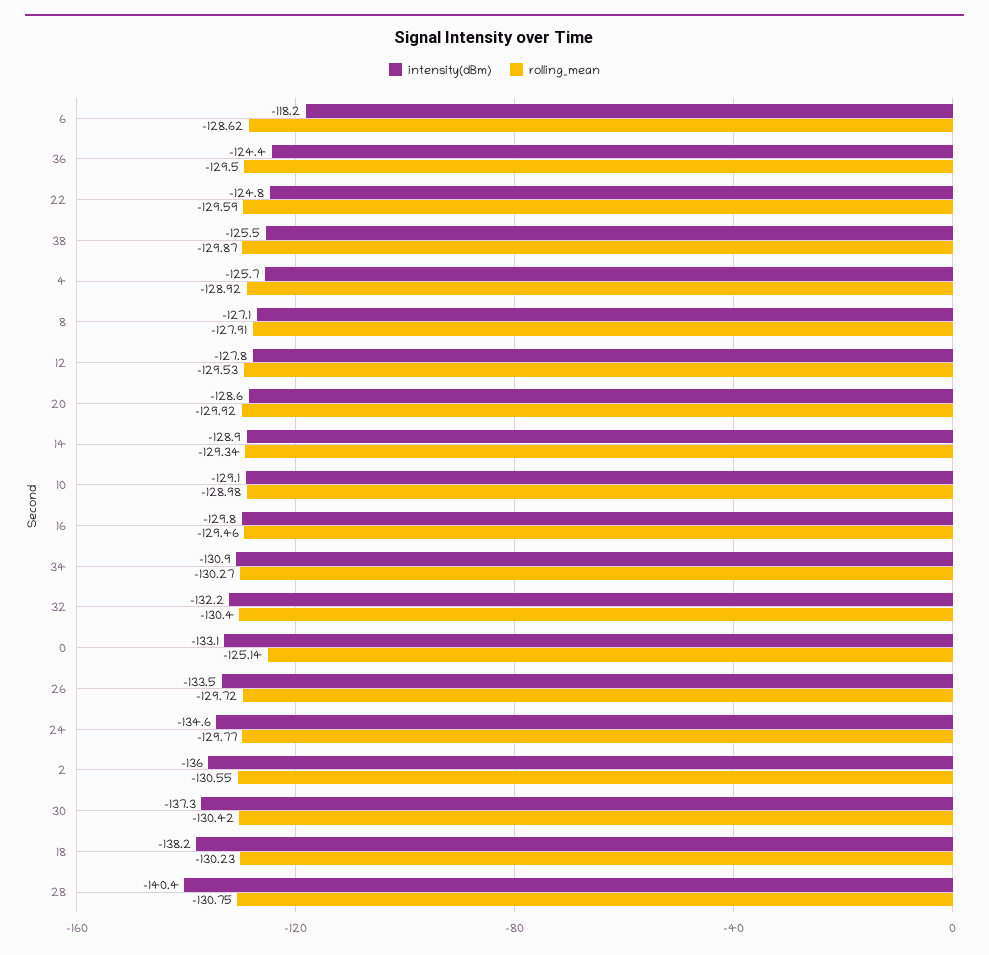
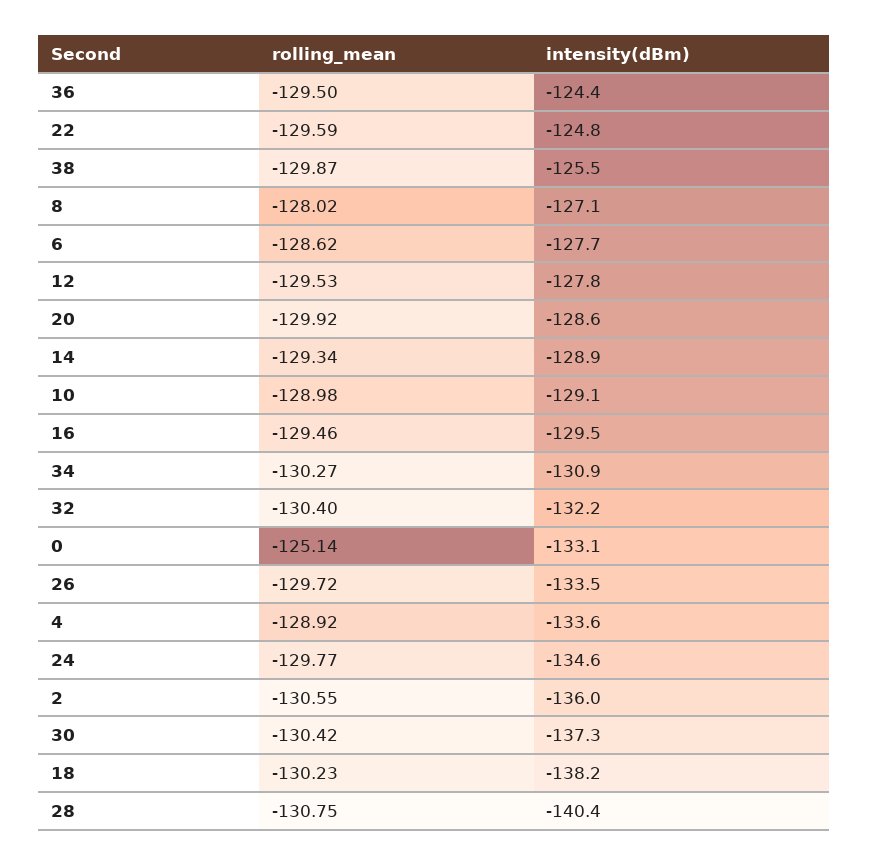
  {
    "intensity(dBm)": {
-     "6": -118.2,
+     "6": -127.7,
      "36": -124.4,
      "22": -124.8,
      "38": -125.5,
-     "4": -125.7,
+     "4": -133.6,
      "8": -127.1,
      "12": -127.8,
      "20": -128.6,
      "14": -128.9,
      "10": -129.1,
-     "16": -129.8,
+     "16": -129.5,
      "34": -130.9,
      "32": -132.2,
      "0": -133.1,
      "26": -133.5,
      "24": -134.6,
      "2": -136,
      "30": -137.3,
      "18": -138.2,
      "28": -140.4
    },
    "rolling_mean": {
      "6": -128.62,
      "36": -129.5,
      "22": -129.59,
      "38": -129.87,
      "4": -128.92,
-     "8": -127.91,
+     "8": -128.02,
      "12": -129.53,
      "20": -129.92,
      "14": -129.34,
      "10": -128.98,
      "16": -129.46,
      "34": -130.27,
      "32": -130.4,
      "0": -125.14,
      "26": -129.72,
      "24": -129.77,
      "2": -130.55,
      "30": -130.42,
      "18": -130.23,
      "28": -130.75
    }
  }

